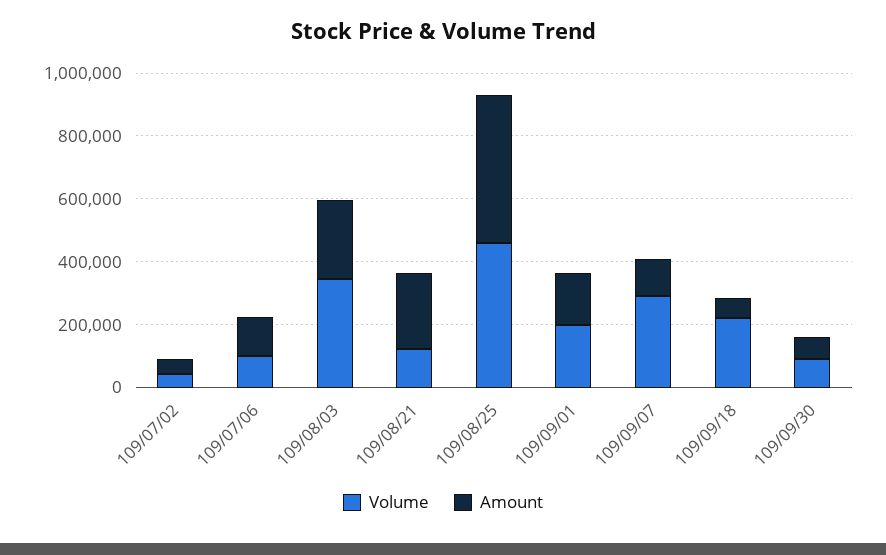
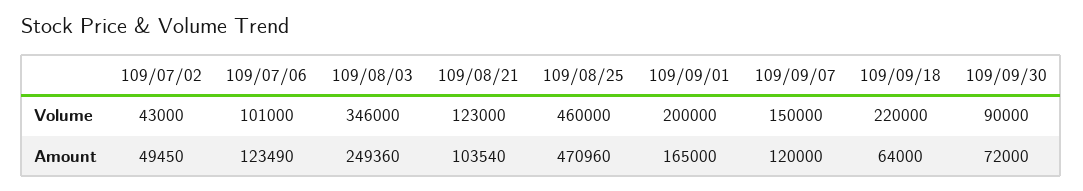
  {
    "Volume": {
      "109/07/02": 43000,
      "109/07/06": 101000,
      "109/08/03": 346000,
      "109/08/21": 123000,
      "109/08/25": 460000,
      "109/09/01": 200000,
-     "109/09/07": 300000,
+     "109/09/07": 150000,
      "109/09/18": 220000,
      "109/09/30": 90000
    },
    "Amount": {
      "109/07/02": 49450,
      "109/07/06": 123490,
      "109/08/03": 249360,
-     "109/08/21": 250000,
+     "109/08/21": 103540,
      "109/08/25": 470960,
      "109/09/01": 165000,
      "109/09/07": 120000,
      "109/09/18": 64000,
      "109/09/30": 72000
    }
  }

